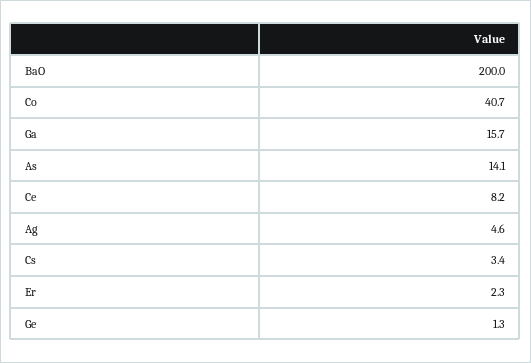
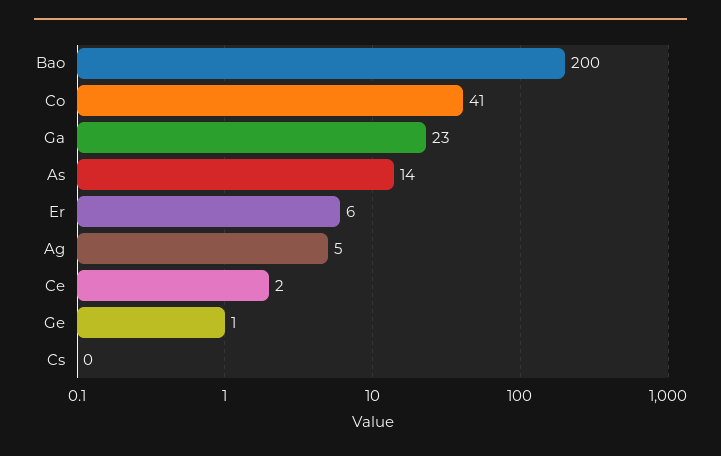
  {
    "BaO": 200,
    "Co": 40.7,
-   "Ga": 15.7,
+   "Ga": 23,
    "As": 14.1,
-   "Ce": 8.2,
+   "Ce": 2,
    "Ag": 4.6,
-   "Cs": 3.4,
+   "Cs": 0,
-   "Er": 2.3,
+   "Er": 6,
    "Ge": 1.3
  }

